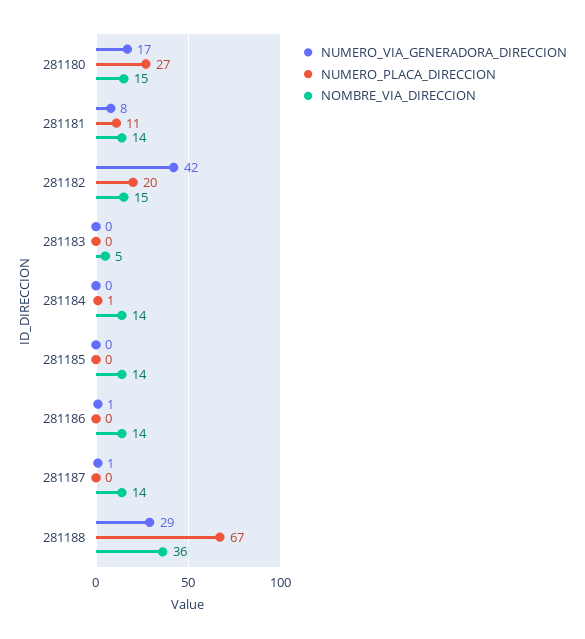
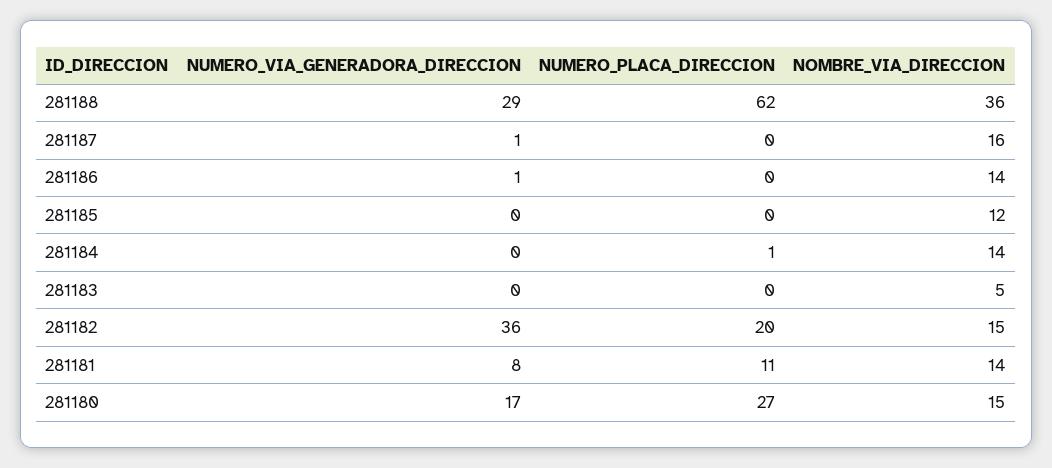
  {
    "NUMERO_VIA_GENERADORA_DIRECCION": {
      "281180": 17,
      "281181": 8,
-     "281182": 42,
+     "281182": 36,
      "281183": 0,
      "281184": 0,
      "281185": 0,
      "281186": 1,
      "281187": 1,
      "281188": 29
    },
    "NUMERO_PLACA_DIRECCION": {
      "281180": 27,
      "281181": 11,
      "281182": 20,
      "281183": 0,
      "281184": 1,
      "281185": 0,
      "281186": 0,
      "281187": 0,
-     "281188": 67
+     "281188": 62
    },
    "NOMBRE_VIA_DIRECCION": {
      "281180": 15,
      "281181": 14,
      "281182": 15,
      "281183": 5,
      "281184": 14,
-     "281185": 14,
+     "281185": 12,
      "281186": 14,
-     "281187": 14,
+     "281187": 16,
      "281188": 36
    }
  }

